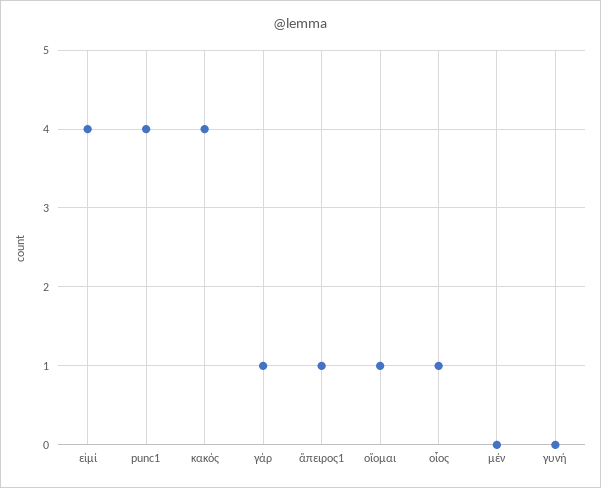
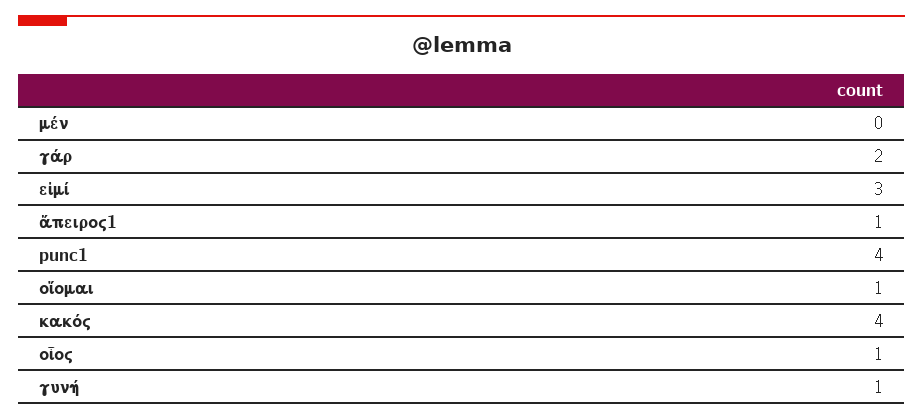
  {
-   "εἰμί": 4,
+   "εἰμί": 3,
    "punc1": 4,
    "κακός": 4,
-   "γάρ": 1,
+   "γάρ": 2,
    "ἄπειρος1": 1,
    "οἴομαι": 1,
    "οἷος": 1,
    "μέν": 0,
-   "γυνή": 0
+   "γυνή": 1
  }

